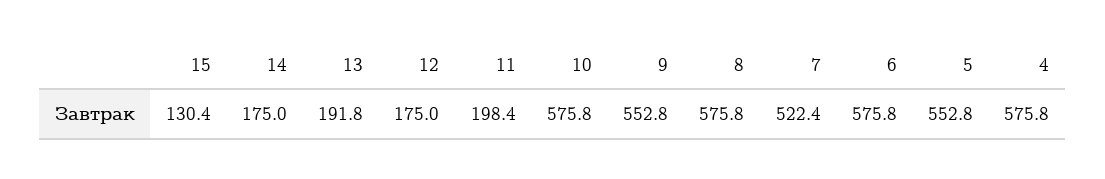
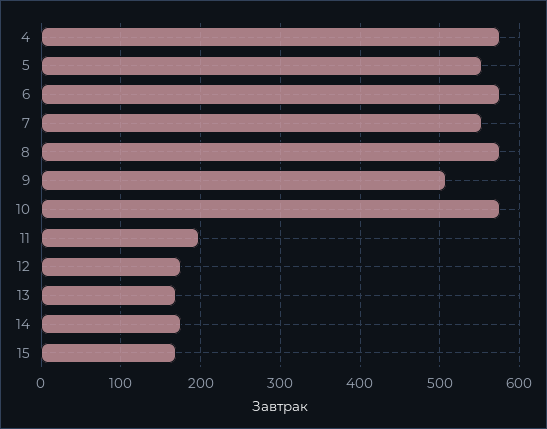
  {
-   "15": 130.4,
+   "15": 170,
    "14": 175,
-   "13": 191.8,
+   "13": 170,
    "12": 175,
    "11": 198.4,
    "10": 575.8,
-   "9": 552.8,
+   "9": 510,
    "8": 575.8,
-   "7": 522.4,
+   "7": 550,
    "6": 575.8,
    "5": 552.8,
    "4": 575.8
  }

